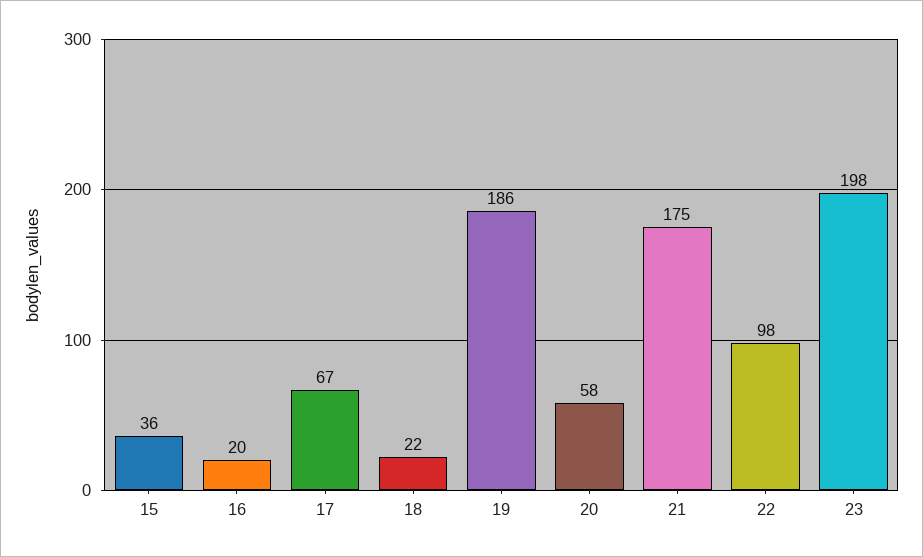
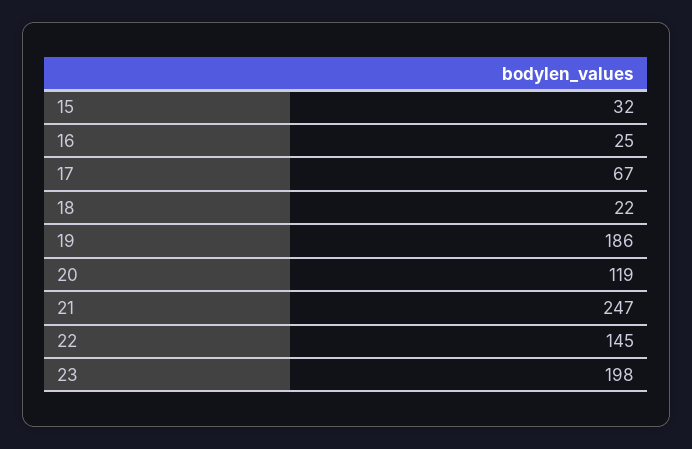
  {
-   "15": 36,
+   "15": 32,
-   "16": 20,
+   "16": 25,
    "17": 67,
    "18": 22,
    "19": 186,
-   "20": 58,
+   "20": 119,
-   "21": 175,
+   "21": 247,
-   "22": 98,
+   "22": 145,
    "23": 198
  }

